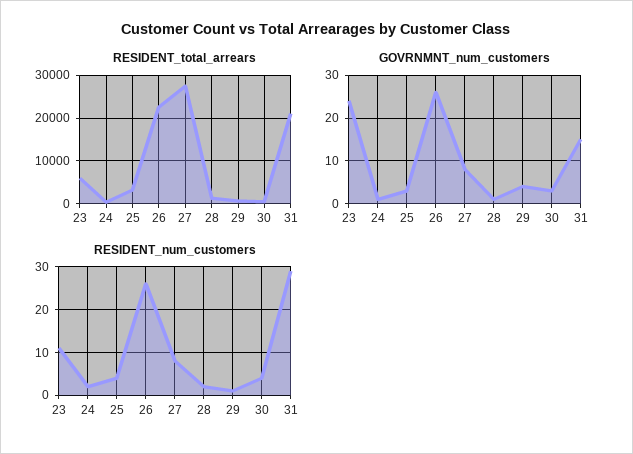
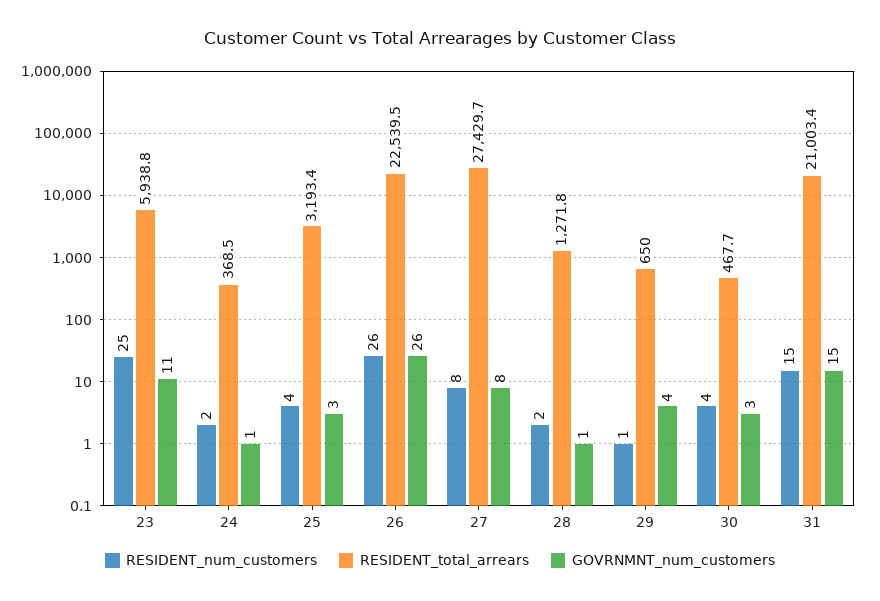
  {
    "RESIDENT_total_arrears": {
      "23": 5938.8,
      "24": 368.5,
      "25": 3193.4,
      "26": 22539.5,
      "27": 27429.7,
      "28": 1271.8,
      "29": 650,
      "30": 467.7,
      "31": 21003.4
    },
    "GOVRNMNT_num_customers": {
-     "23": 25,
+     "23": 11,
      "24": 1,
      "25": 3,
      "26": 26,
      "27": 8,
      "28": 1,
      "29": 4,
      "30": 3,
      "31": 15
    },
    "RESIDENT_num_customers": {
-     "23": 10,
+     "23": 25,
      "24": 2,
      "25": 4,
      "26": 26,
      "27": 8,
      "28": 2,
      "29": 1,
      "30": 4,
-     "31": 30
+     "31": 15
    }
  }

